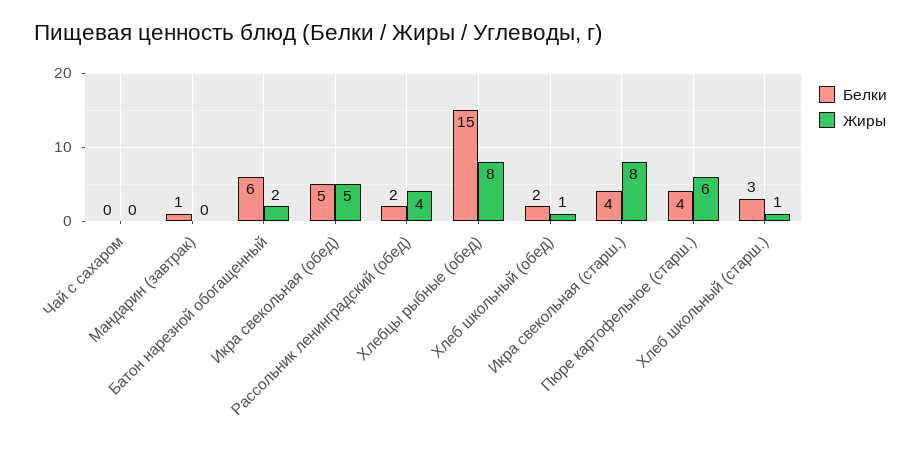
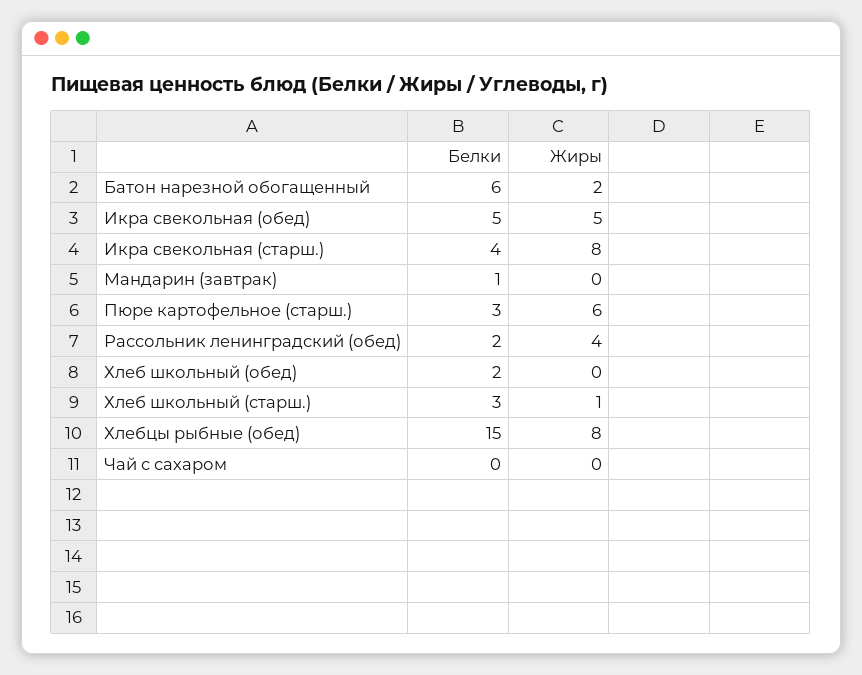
  {
    "Белки": {
      "Чай с сахаром": 0,
      "Мандарин (завтрак)": 1,
      "Батон нарезной обогащенный": 6,
      "Икра свекольная (обед)": 5,
      "Рассольник ленинградский (обед)": 2,
      "Хлебцы рыбные (обед)": 15,
      "Хлеб школьный (обед)": 2,
      "Икра свекольная (старш.)": 4,
-     "Пюре картофельное (старш.)": 4,
+     "Пюре картофельное (старш.)": 3,
      "Хлеб школьный (старш.)": 3
    },
    "Жиры": {
      "Чай с сахаром": 0,
      "Мандарин (завтрак)": 0,
      "Батон нарезной обогащенный": 2,
      "Икра свекольная (обед)": 5,
      "Рассольник ленинградский (обед)": 4,
      "Хлебцы рыбные (обед)": 8,
-     "Хлеб школьный (обед)": 1,
+     "Хлеб школьный (обед)": 0,
      "Икра свекольная (старш.)": 8,
      "Пюре картофельное (старш.)": 6,
      "Хлеб школьный (старш.)": 1
    }
  }

